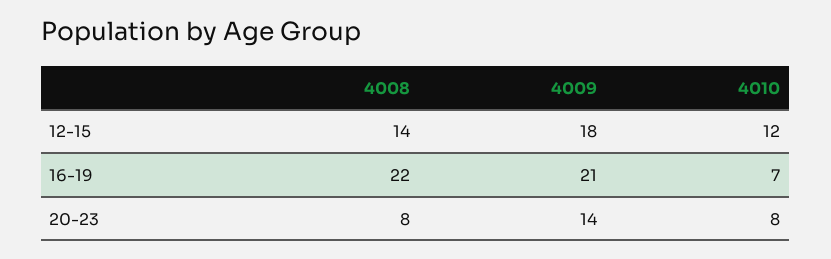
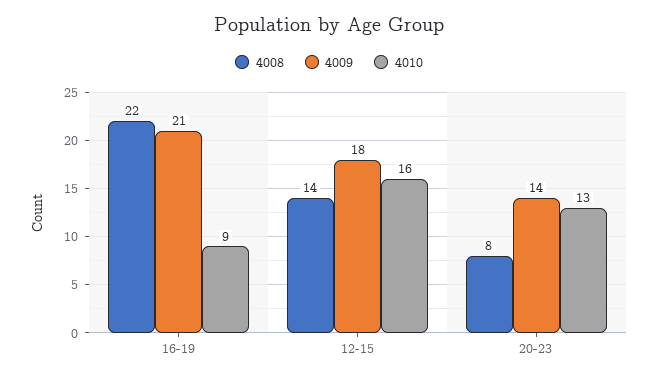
  {
    "4008": {
      "12-15": 14,
      "16-19": 22,
      "20-23": 8
    },
    "4009": {
      "12-15": 18,
      "16-19": 21,
      "20-23": 14
    },
    "4010": {
-     "12-15": 12,
+     "12-15": 16,
-     "16-19": 7,
+     "16-19": 9,
-     "20-23": 8
+     "20-23": 13
    }
  }

